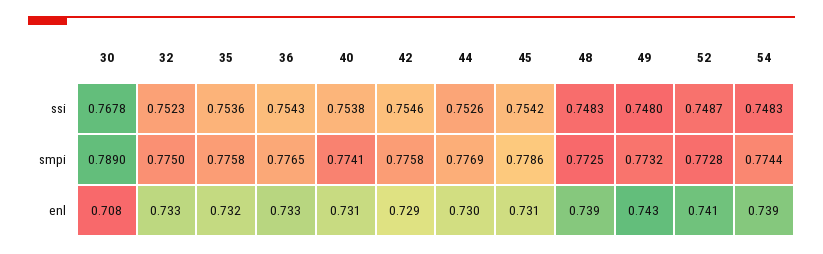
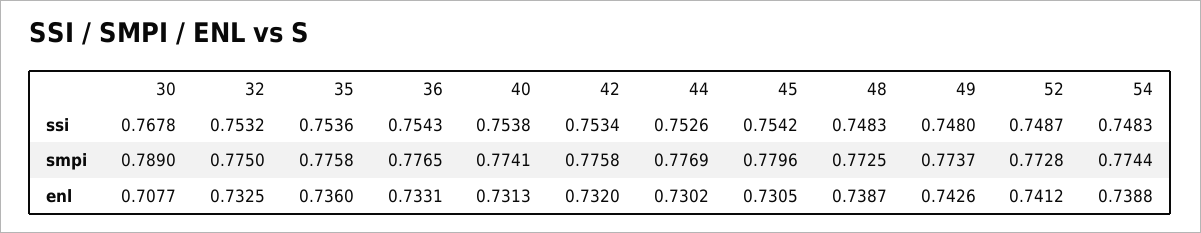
  {
    "30": {
      "ssi": 0.7678,
      "smpi": 0.789,
      "enl": 0.7077
    },
    "32": {
-     "ssi": 0.7523,
+     "ssi": 0.7532,
      "smpi": 0.775,
      "enl": 0.7325
    },
    "35": {
      "ssi": 0.7536,
      "smpi": 0.7758,
-     "enl": 0.732
+     "enl": 0.736
    },
    "36": {
      "ssi": 0.7543,
      "smpi": 0.7765,
      "enl": 0.7331
    },
    "40": {
      "ssi": 0.7538,
      "smpi": 0.7741,
      "enl": 0.7313
    },
    "42": {
-     "ssi": 0.7546,
+     "ssi": 0.7534,
      "smpi": 0.7758,
-     "enl": 0.729
+     "enl": 0.732
    },
    "44": {
      "ssi": 0.7526,
      "smpi": 0.7769,
      "enl": 0.7302
    },
    "45": {
      "ssi": 0.7542,
-     "smpi": 0.7786,
+     "smpi": 0.7796,
      "enl": 0.7305
    },
    "48": {
      "ssi": 0.7483,
      "smpi": 0.7725,
      "enl": 0.7387
    },
    "49": {
      "ssi": 0.748,
-     "smpi": 0.7732,
+     "smpi": 0.7737,
      "enl": 0.7426
    },
    "52": {
      "ssi": 0.7487,
      "smpi": 0.7728,
      "enl": 0.7412
    },
    "54": {
      "ssi": 0.7483,
      "smpi": 0.7744,
      "enl": 0.7388
    }
  }

